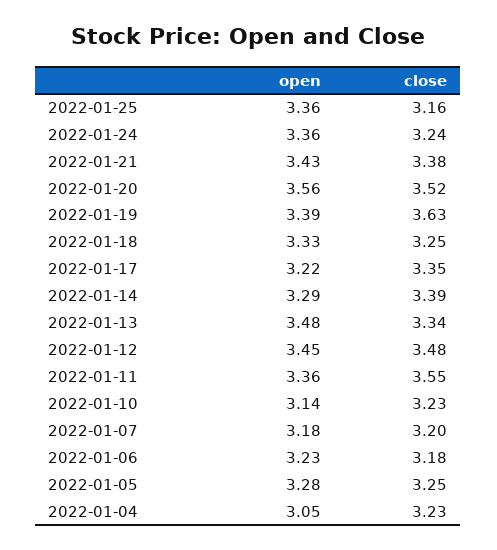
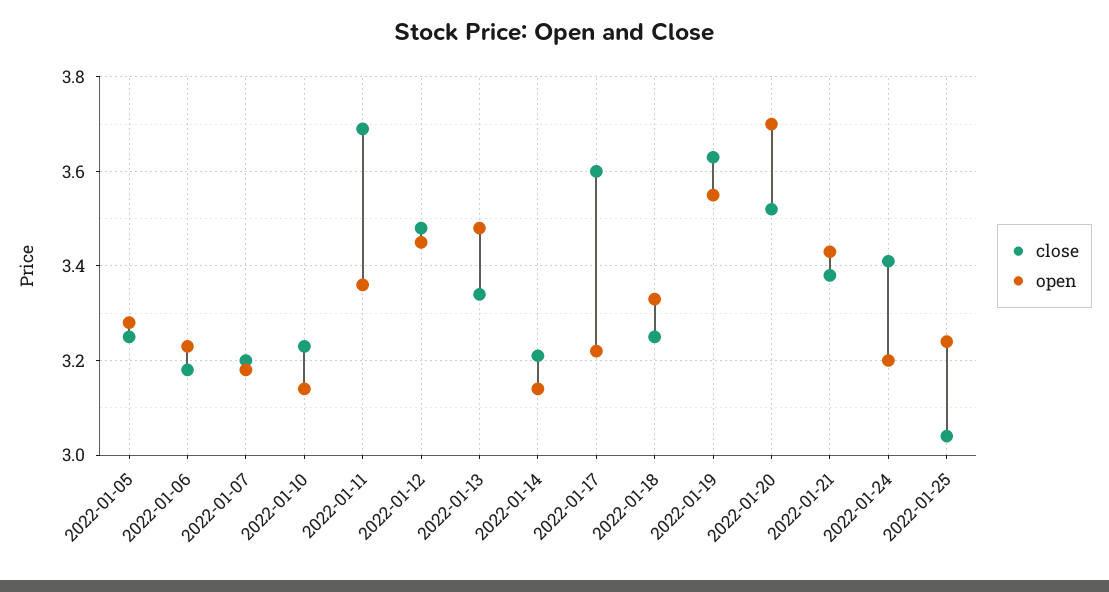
  {
    "open": {
-     "2022-01-25": 3.36,
+     "2022-01-25": 3.25,
-     "2022-01-24": 3.36,
+     "2022-01-24": 3.2,
      "2022-01-21": 3.43,
-     "2022-01-20": 3.56,
+     "2022-01-20": 3.7,
-     "2022-01-19": 3.39,
+     "2022-01-19": 3.55,
      "2022-01-18": 3.33,
      "2022-01-17": 3.22,
-     "2022-01-14": 3.29,
+     "2022-01-14": 3.15,
      "2022-01-13": 3.48,
      "2022-01-12": 3.45,
      "2022-01-11": 3.36,
      "2022-01-10": 3.14,
      "2022-01-07": 3.18,
      "2022-01-06": 3.23,
-     "2022-01-05": 3.28,
+     "2022-01-05": 3.28
-     "2022-01-04": 3.05
    },
    "close": {
-     "2022-01-25": 3.16,
+     "2022-01-25": 3.05,
-     "2022-01-24": 3.24,
+     "2022-01-24": 3.4,
      "2022-01-21": 3.38,
      "2022-01-20": 3.52,
      "2022-01-19": 3.63,
      "2022-01-18": 3.25,
-     "2022-01-17": 3.35,
+     "2022-01-17": 3.6,
-     "2022-01-14": 3.39,
+     "2022-01-14": 3.2,
      "2022-01-13": 3.34,
      "2022-01-12": 3.48,
-     "2022-01-11": 3.55,
+     "2022-01-11": 3.7,
      "2022-01-10": 3.23,
      "2022-01-07": 3.2,
      "2022-01-06": 3.18,
-     "2022-01-05": 3.25,
+     "2022-01-05": 3.25
-     "2022-01-04": 3.23
    }
  }

